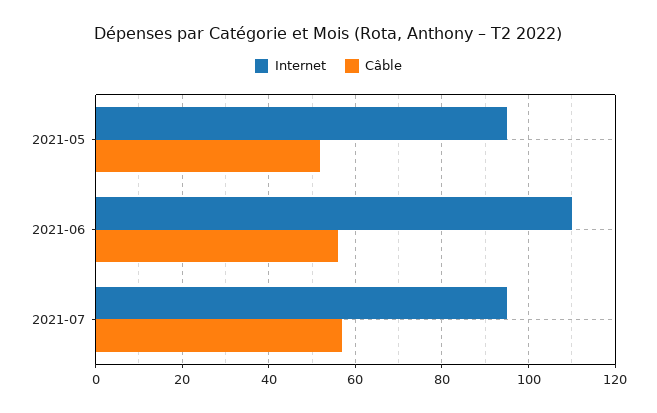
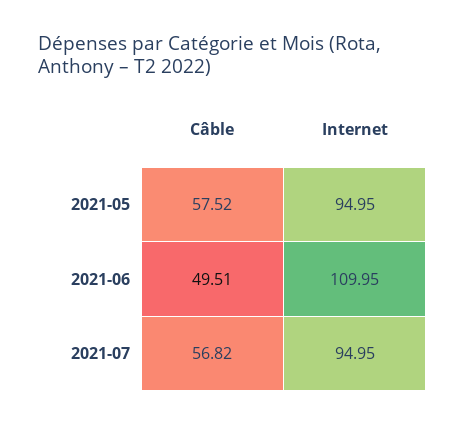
  {
    "Internet": {
      "2021-05": 94.95,
      "2021-06": 109.95,
      "2021-07": 94.95
    },
    "Câble": {
-     "2021-05": 52,
+     "2021-05": 57.52,
-     "2021-06": 56,
+     "2021-06": 49.51,
      "2021-07": 56.82
    }
  }

